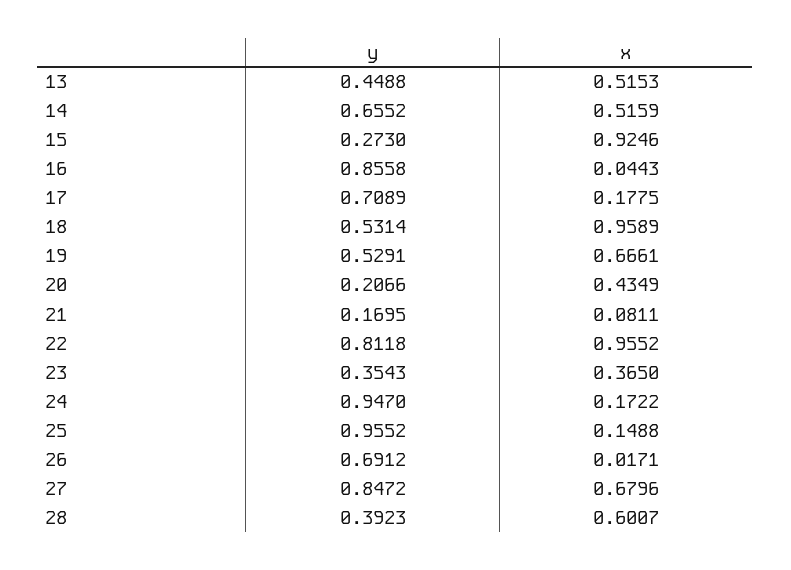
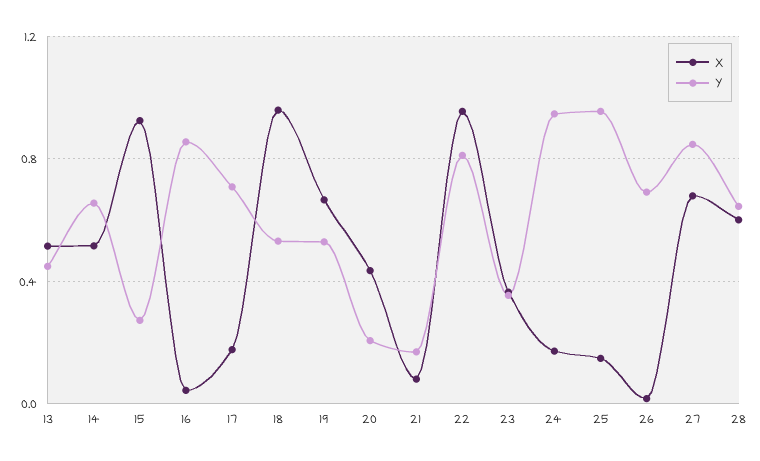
  {
    "y": {
      "13": 0.4488,
      "14": 0.6552,
      "15": 0.273,
      "16": 0.8558,
      "17": 0.7089,
      "18": 0.5314,
      "19": 0.5291,
      "20": 0.2066,
      "21": 0.1695,
      "22": 0.8118,
      "23": 0.3543,
      "24": 0.947,
      "25": 0.9552,
      "26": 0.6912,
      "27": 0.8472,
-     "28": 0.3923
+     "28": 0.65
    },
    "x": {
      "13": 0.5153,
      "14": 0.5159,
      "15": 0.9246,
      "16": 0.0443,
      "17": 0.1775,
      "18": 0.9589,
      "19": 0.6661,
      "20": 0.4349,
      "21": 0.0811,
      "22": 0.9552,
      "23": 0.365,
      "24": 0.1722,
      "25": 0.1488,
      "26": 0.0171,
      "27": 0.6796,
      "28": 0.6007
    }
  }

